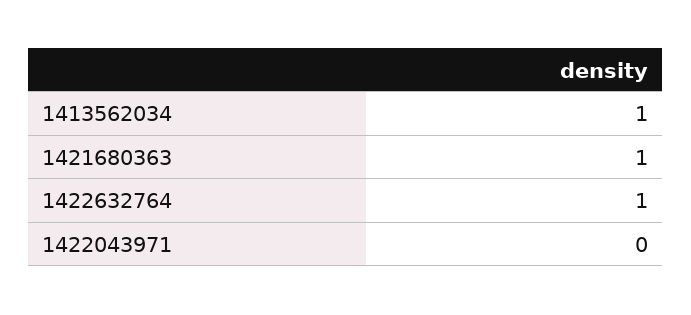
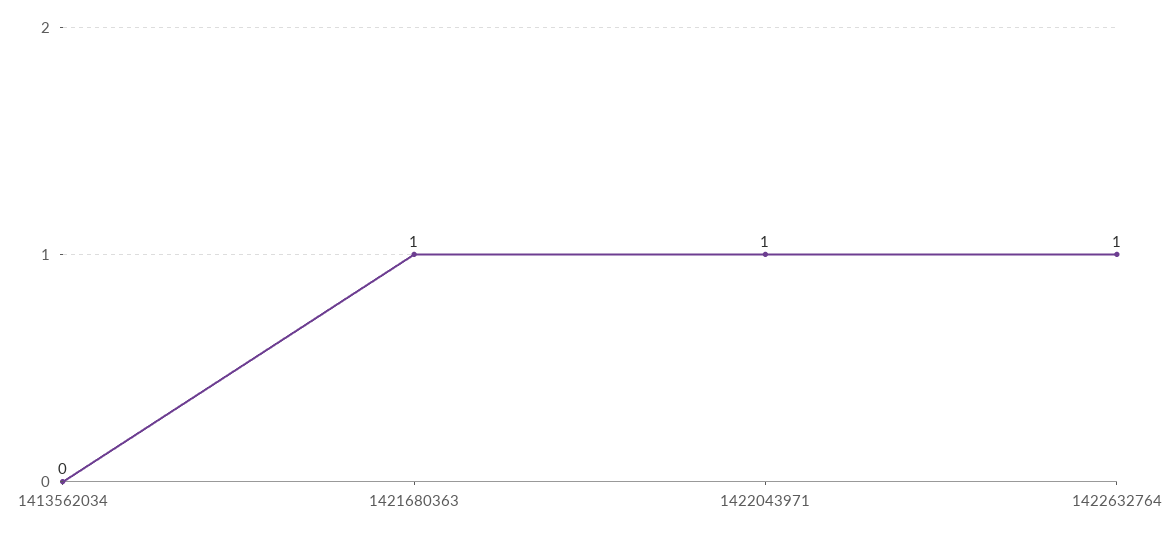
  {
-   "1413562034": 1,
+   "1413562034": 0,
    "1421680363": 1,
    "1422632764": 1,
-   "1422043971": 0
+   "1422043971": 1
  }

